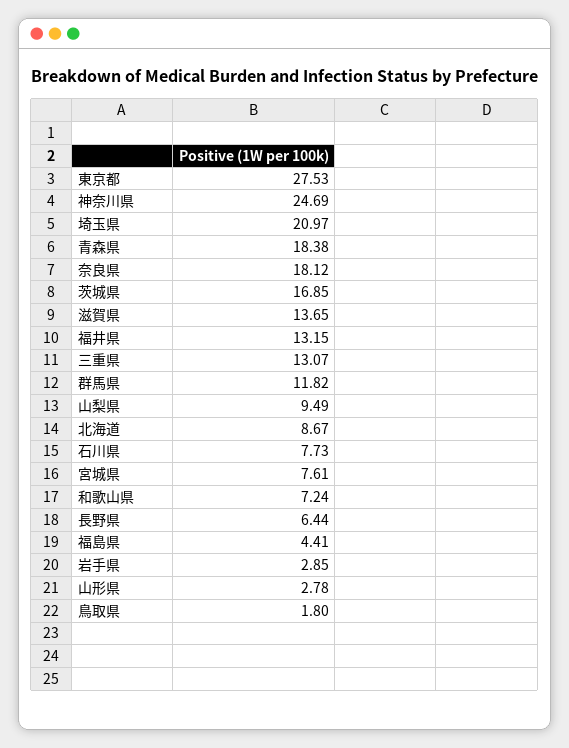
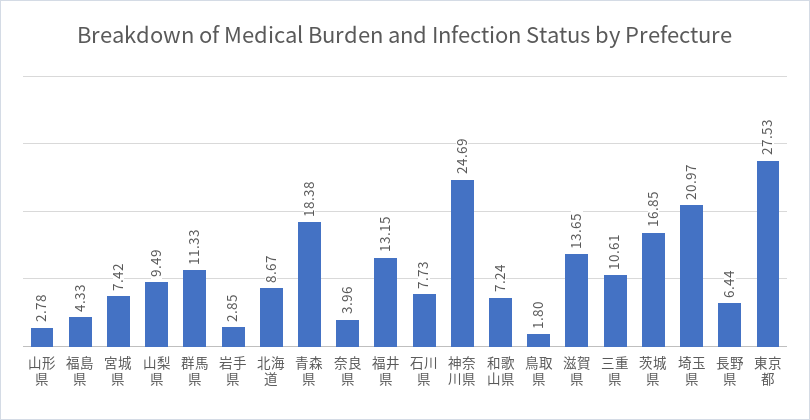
  {
    "東京都": 27.53,
    "神奈川県": 24.69,
    "埼玉県": 20.97,
    "青森県": 18.38,
-   "奈良県": 18.12,
+   "奈良県": 3.96,
    "茨城県": 16.85,
    "滋賀県": 13.65,
    "福井県": 13.15,
-   "三重県": 13.07,
+   "三重県": 10.61,
-   "群馬県": 11.82,
+   "群馬県": 11.33,
    "山梨県": 9.49,
    "北海道": 8.67,
    "石川県": 7.73,
-   "宮城県": 7.61,
+   "宮城県": 7.42,
    "和歌山県": 7.24,
    "長野県": 6.44,
-   "福島県": 4.41,
+   "福島県": 4.33,
    "岩手県": 2.85,
    "山形県": 2.78,
    "鳥取県": 1.8
  }

